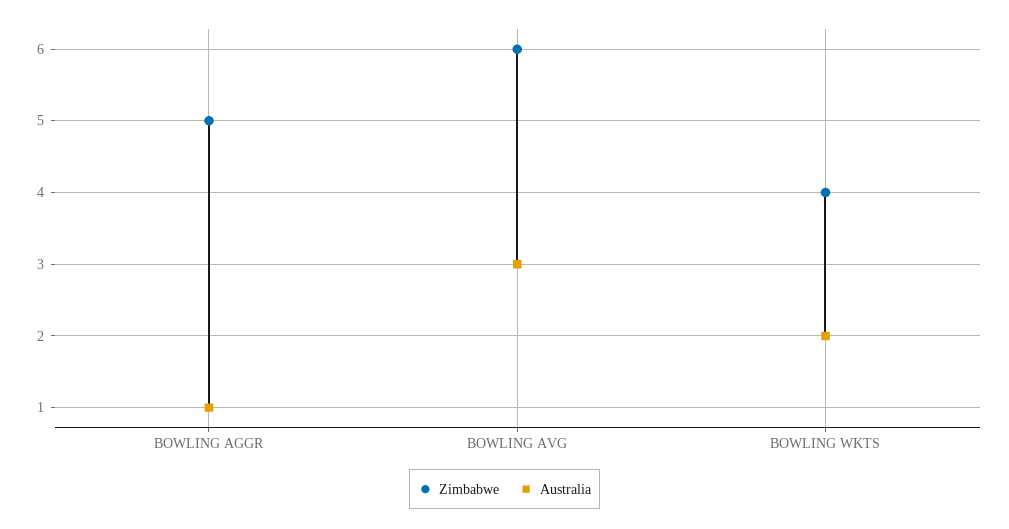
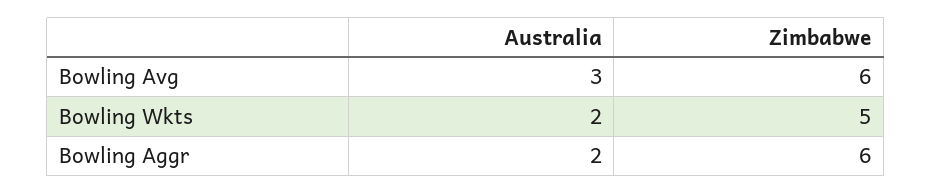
  {
    "Zimbabwe": {
-     "BOWLING AGGR": 5,
+     "BOWLING AGGR": 6,
      "BOWLING AVG": 6,
-     "BOWLING WKTS": 4
+     "BOWLING WKTS": 5
    },
    "Australia": {
-     "BOWLING AGGR": 1,
+     "BOWLING AGGR": 2,
      "BOWLING AVG": 3,
      "BOWLING WKTS": 2
    }
  }

